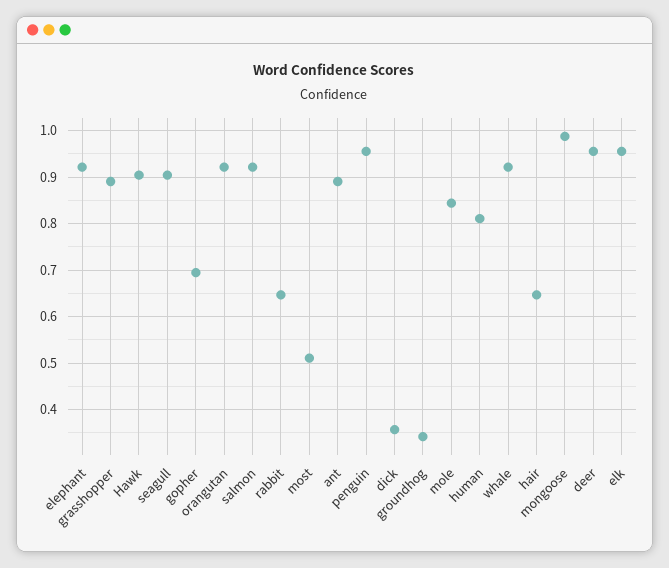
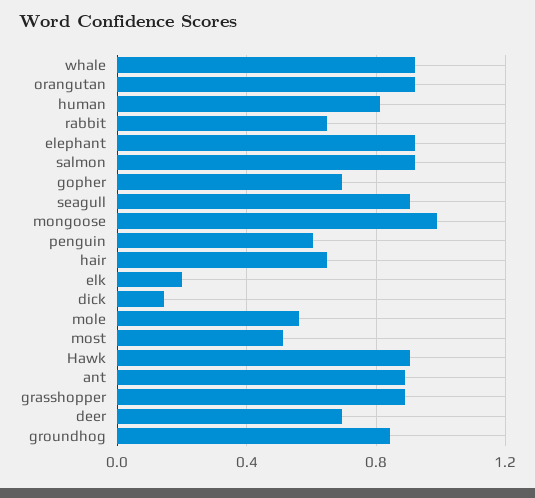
  {
    "elephant": 0.92,
    "grasshopper": 0.9,
    "Hawk": 0.9,
    "seagull": 0.9,
    "gopher": 0.7,
    "orangutan": 0.92,
    "salmon": 0.92,
    "rabbit": 0.64,
    "most": 0.52,
    "ant": 0.9,
-   "penguin": 0.96,
+   "penguin": 0.6,
-   "dick": 0.36,
+   "dick": 0.15,
-   "groundhog": 0.34,
+   "groundhog": 0.85,
-   "mole": 0.84,
+   "mole": 0.55,
    "human": 0.82,
    "whale": 0.92,
    "hair": 0.64,
    "mongoose": 0.98,
-   "deer": 0.96,
+   "deer": 0.7,
-   "elk": 0.96
+   "elk": 0.2
  }

